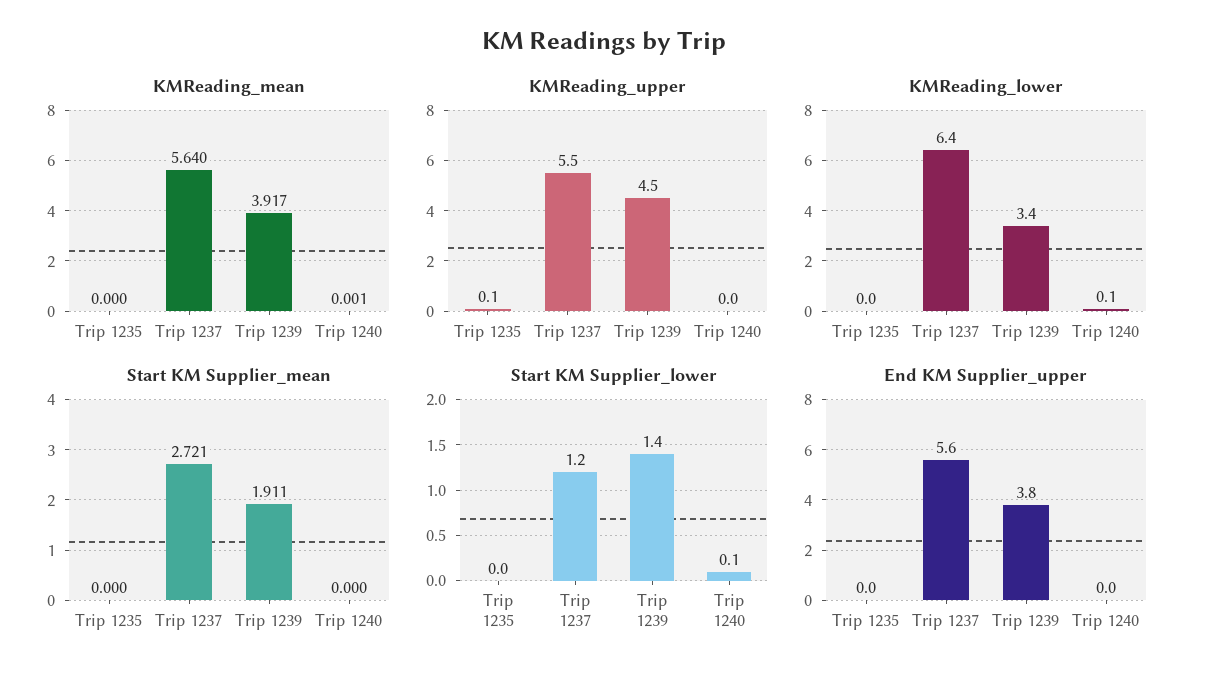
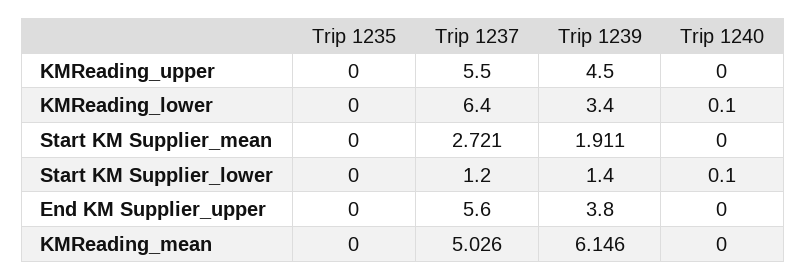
  {
    "KMReading_mean": {
      "Trip 1235": 0,
-     "Trip 1237": 5.64,
+     "Trip 1237": 5.026,
-     "Trip 1239": 3.917,
+     "Trip 1239": 6.146,
-     "Trip 1240": 0.001
+     "Trip 1240": 0
    },
    "KMReading_upper": {
-     "Trip 1235": 0.1,
+     "Trip 1235": 0,
      "Trip 1237": 5.5,
      "Trip 1239": 4.5,
      "Trip 1240": 0
    },
    "KMReading_lower": {
      "Trip 1235": 0,
      "Trip 1237": 6.4,
      "Trip 1239": 3.4,
      "Trip 1240": 0.1
    },
    "Start KM Supplier_mean": {
      "Trip 1235": 0,
      "Trip 1237": 2.721,
      "Trip 1239": 1.911,
      "Trip 1240": 0
    },
    "Start KM Supplier_lower": {
      "Trip 1235": 0,
      "Trip 1237": 1.2,
      "Trip 1239": 1.4,
      "Trip 1240": 0.1
    },
    "End KM Supplier_upper": {
      "Trip 1235": 0,
      "Trip 1237": 5.6,
      "Trip 1239": 3.8,
      "Trip 1240": 0
    }
  }

